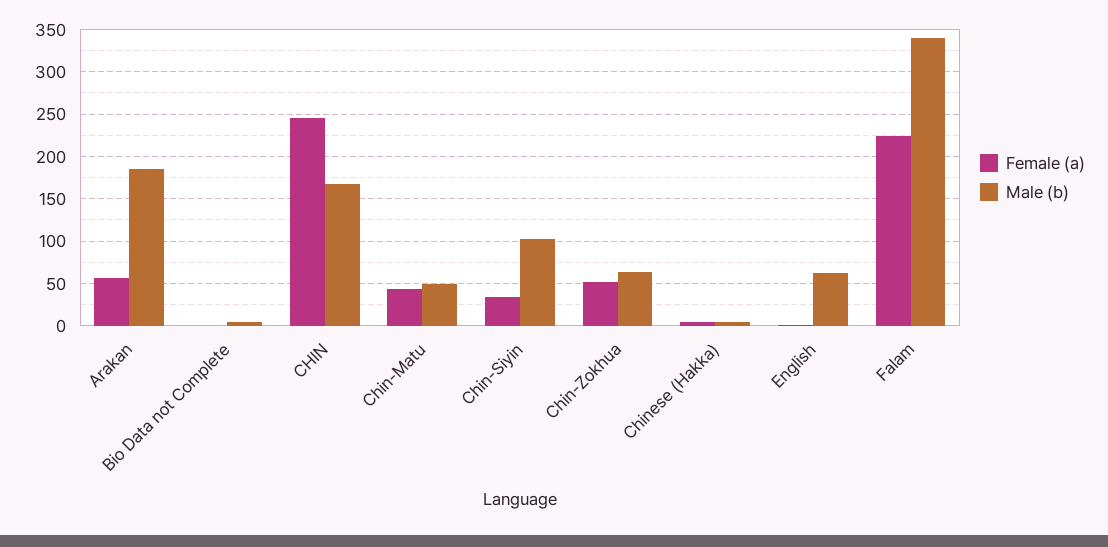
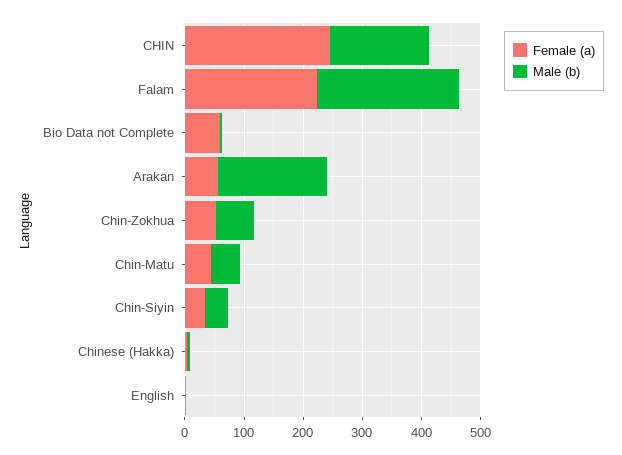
  {
    "Female (a)": {
      "Arakan": 60,
-     "Bio Data not Complete": 0,
+     "Bio Data not Complete": 60,
      "CHIN": 250,
      "Chin-Matu": 40,
      "Chin-Siyin": 30,
      "Chin-Zokhua": 50,
      "Chinese (Hakka)": 0,
      "English": 0,
      "Falam": 220
    },
    "Male (b)": {
      "Arakan": 190,
      "Bio Data not Complete": 0,
      "CHIN": 170,
      "Chin-Matu": 50,
-     "Chin-Siyin": 100,
+     "Chin-Siyin": 40,
      "Chin-Zokhua": 60,
      "Chinese (Hakka)": 0,
-     "English": 60,
+     "English": 0,
-     "Falam": 340
+     "Falam": 240
    }
  }

